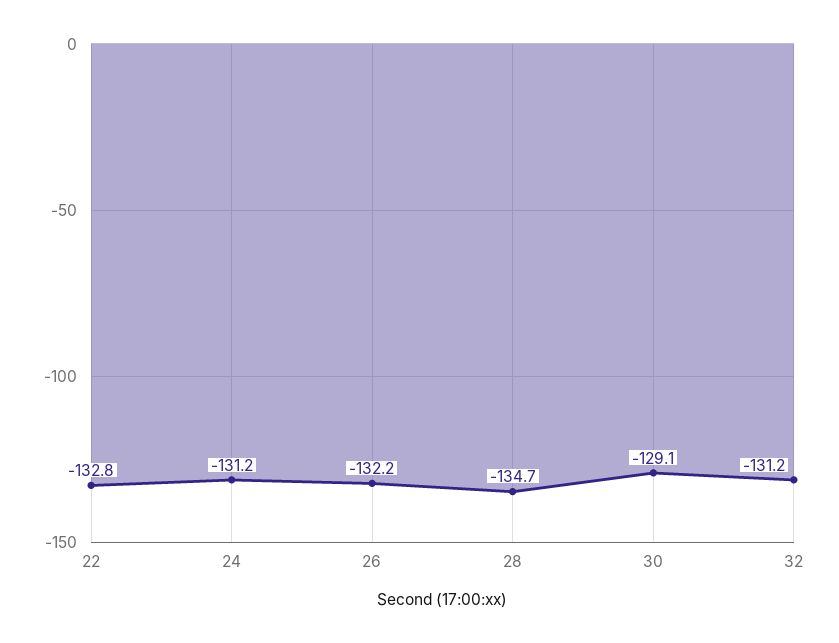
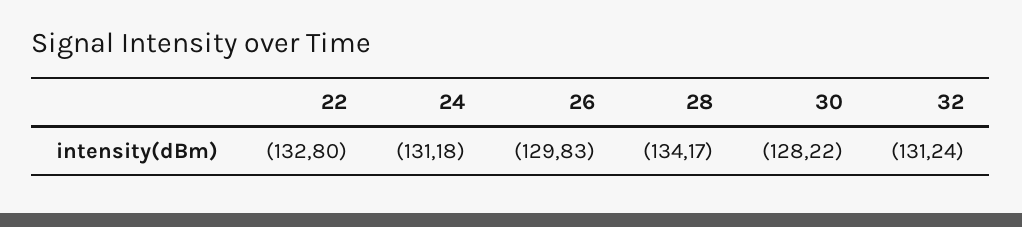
  {
    "22": -132.8,
    "24": -131.18,
-   "26": -132.2,
+   "26": -129.83,
-   "28": -134.7,
+   "28": -134.17,
-   "30": -129.1,
+   "30": -128.22,
    "32": -131.24
  }

